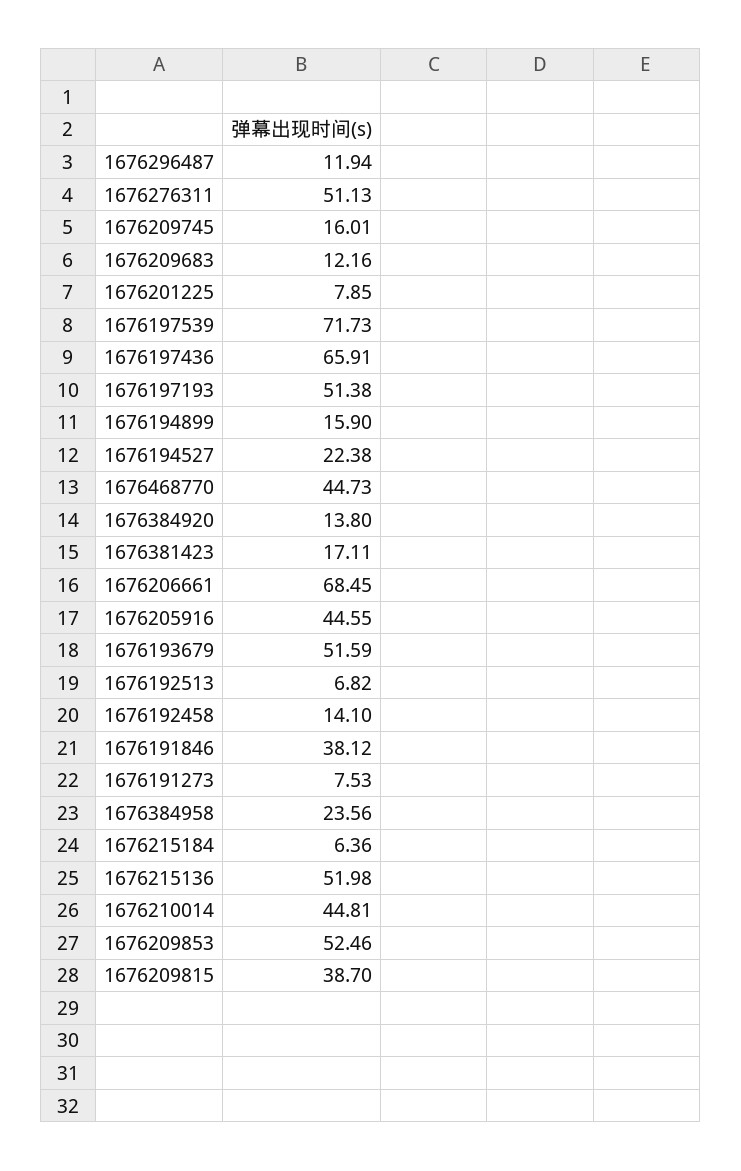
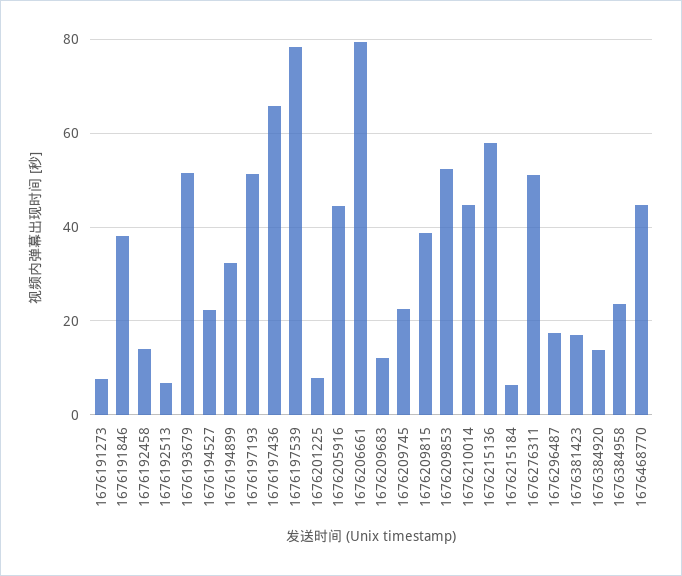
  {
-   "1676296487": 11.94,
+   "1676296487": 18,
    "1676276311": 51.13,
-   "1676209745": 16.01,
+   "1676209745": 22,
    "1676209683": 12.16,
    "1676201225": 7.85,
-   "1676197539": 71.73,
+   "1676197539": 78,
    "1676197436": 65.91,
    "1676197193": 51.38,
-   "1676194899": 15.9,
+   "1676194899": 32,
    "1676194527": 22.38,
    "1676468770": 44.73,
    "1676384920": 13.8,
    "1676381423": 17.11,
-   "1676206661": 68.45,
+   "1676206661": 80,
    "1676205916": 44.55,
    "1676193679": 51.59,
    "1676192513": 6.82,
    "1676192458": 14.1,
    "1676191846": 38.12,
    "1676191273": 7.53,
    "1676384958": 23.56,
    "1676215184": 6.36,
-   "1676215136": 51.98,
+   "1676215136": 58,
    "1676210014": 44.81,
    "1676209853": 52.46,
    "1676209815": 38.7
  }

